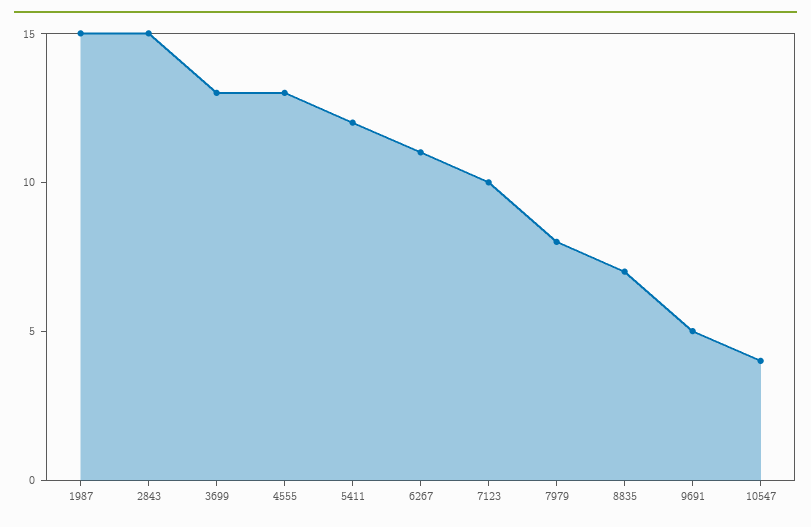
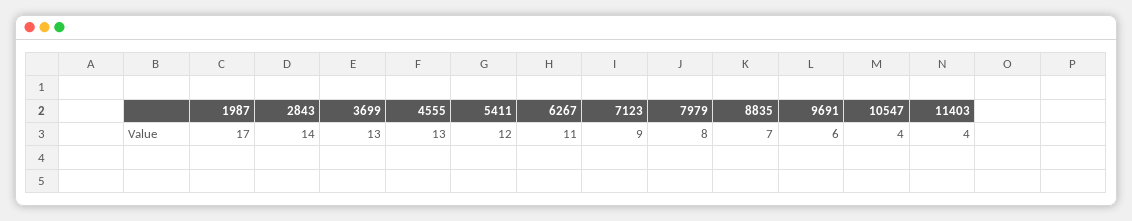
  {
-   "1987": 15,
+   "1987": 17,
-   "2843": 15,
+   "2843": 14,
    "3699": 13,
    "4555": 13,
    "5411": 12,
    "6267": 11,
-   "7123": 10,
+   "7123": 9,
    "7979": 8,
    "8835": 7,
-   "9691": 5,
+   "9691": 6,
-   "10547": 4
+   "10547": 4,
+   "11403": 4
  }

